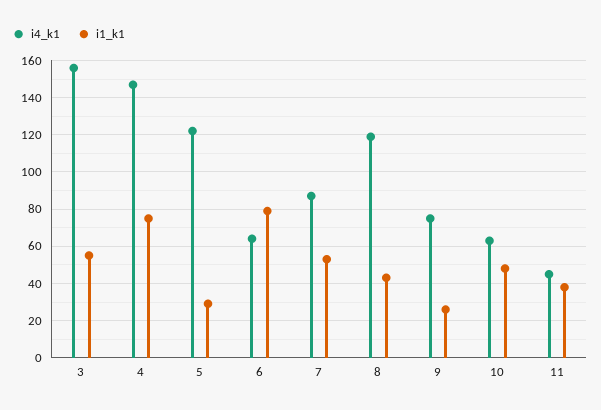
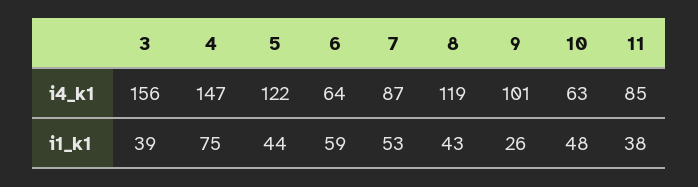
  {
    "i4_k1": {
      "3": 156,
      "4": 147,
      "5": 122,
      "6": 64,
      "7": 87,
      "8": 119,
-     "9": 75,
+     "9": 101,
      "10": 63,
-     "11": 45
+     "11": 85
    },
    "i1_k1": {
-     "3": 55,
+     "3": 39,
      "4": 75,
-     "5": 30,
+     "5": 44,
-     "6": 80,
+     "6": 59,
      "7": 53,
      "8": 43,
      "9": 26,
      "10": 48,
      "11": 38
    }
  }

